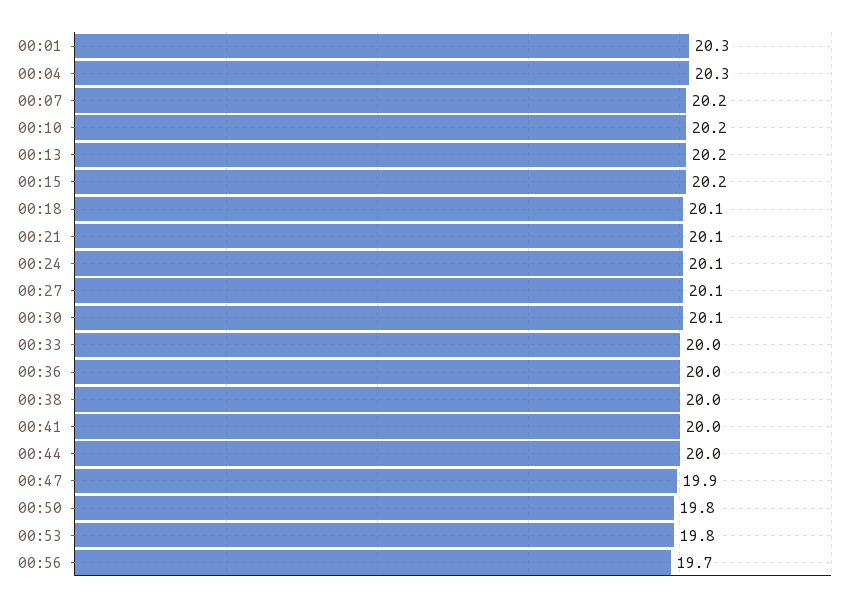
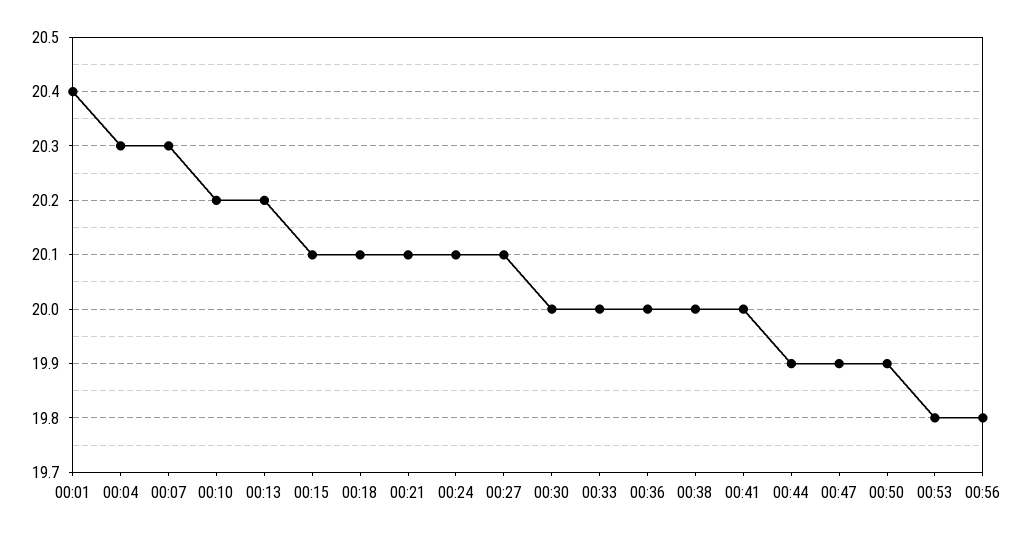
  {
-   "00:01": 20.3,
+   "00:01": 20.4,
    "00:04": 20.3,
-   "00:07": 20.2,
+   "00:07": 20.3,
    "00:10": 20.2,
    "00:13": 20.2,
-   "00:15": 20.2,
+   "00:15": 20.1,
    "00:18": 20.1,
    "00:21": 20.1,
    "00:24": 20.1,
    "00:27": 20.1,
-   "00:30": 20.1,
+   "00:30": 20,
    "00:33": 20,
    "00:36": 20,
    "00:38": 20,
    "00:41": 20,
-   "00:44": 20,
+   "00:44": 19.9,
    "00:47": 19.9,
-   "00:50": 19.8,
+   "00:50": 19.9,
    "00:53": 19.8,
-   "00:56": 19.7
+   "00:56": 19.8
  }

